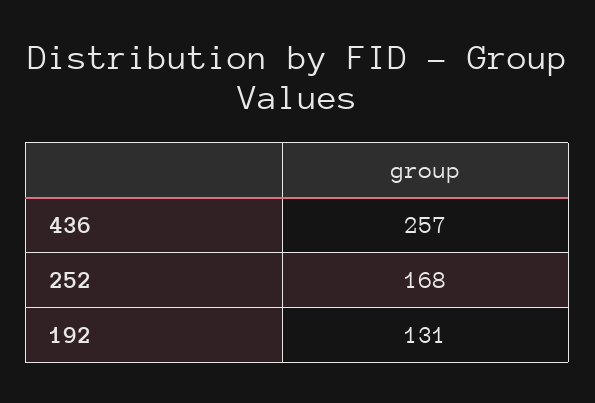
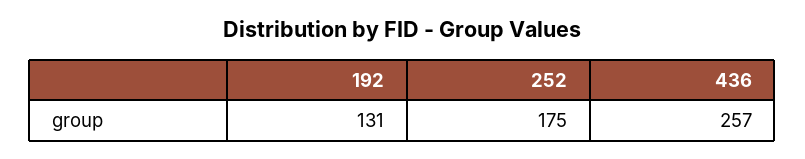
  {
    "436": 257,
-   "252": 168,
+   "252": 175,
    "192": 131
  }

